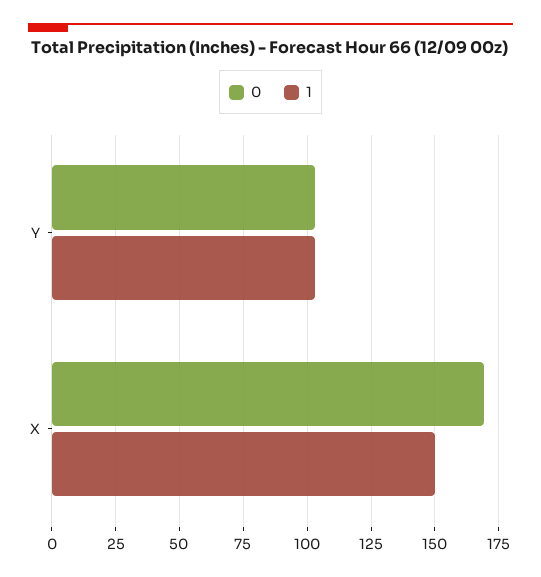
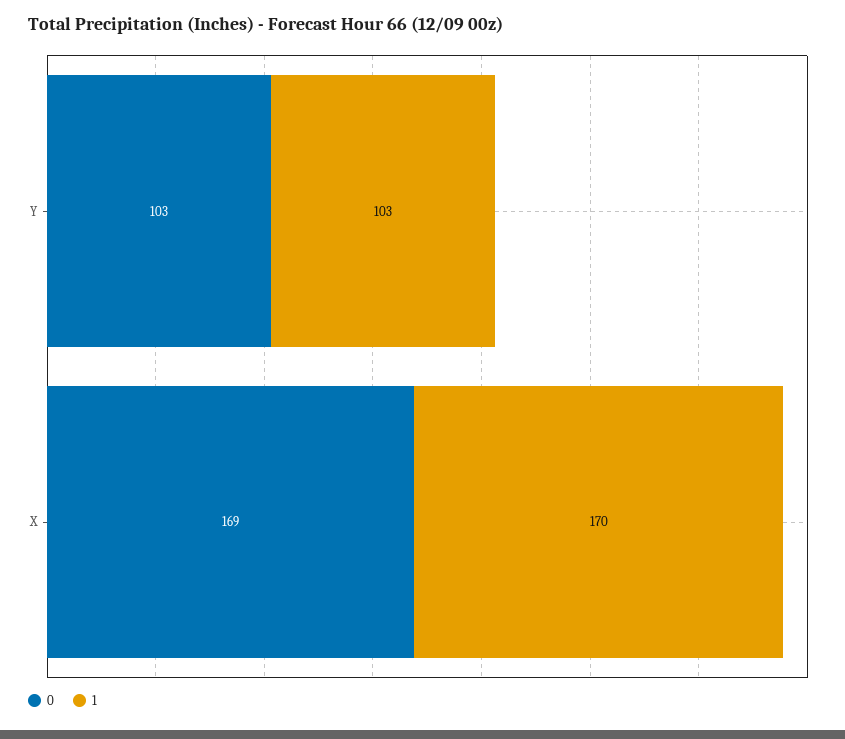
  {
    "0": {
      "Y": 103,
      "X": 169
    },
    "1": {
      "Y": 103,
-     "X": 150
+     "X": 170
    }
  }

